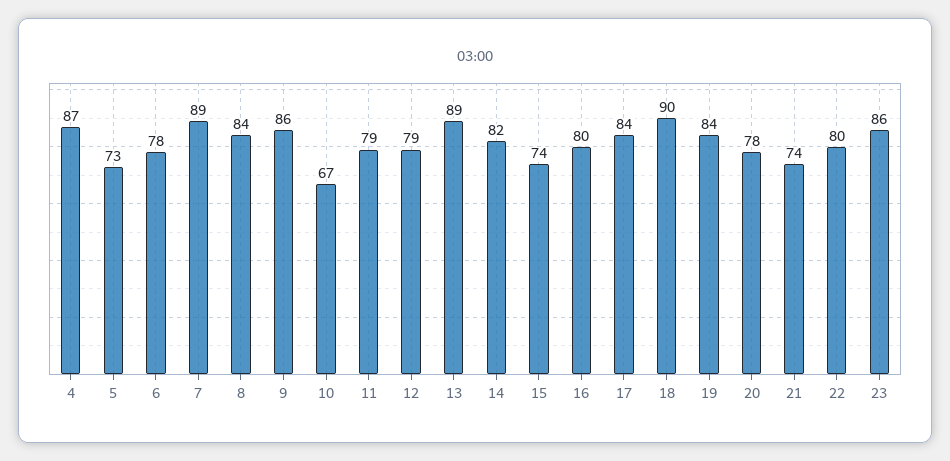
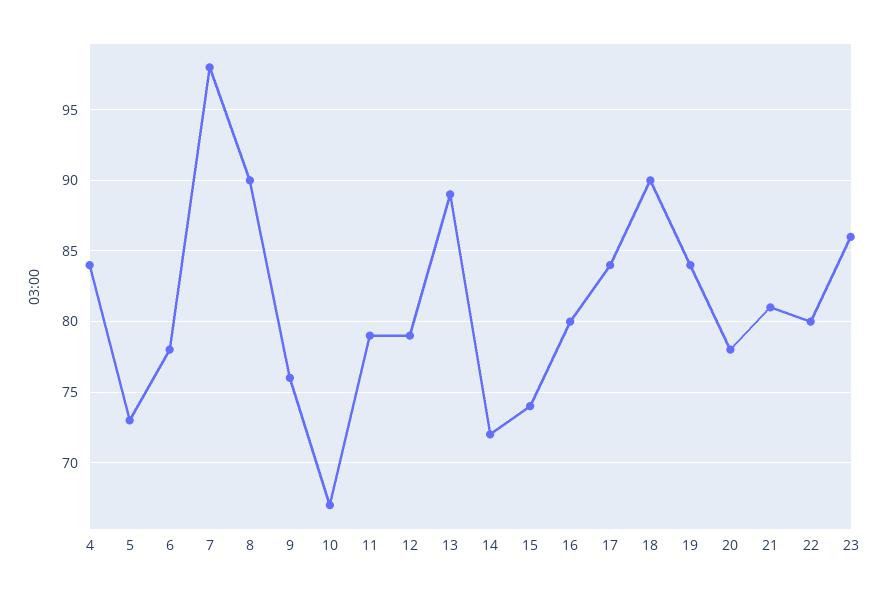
  {
-   "4": 87,
+   "4": 84,
    "5": 73,
    "6": 78,
-   "7": 89,
+   "7": 98,
-   "8": 84,
+   "8": 90,
-   "9": 86,
+   "9": 76,
    "10": 67,
    "11": 79,
    "12": 79,
    "13": 89,
-   "14": 82,
+   "14": 72,
    "15": 74,
    "16": 80,
    "17": 84,
    "18": 90,
    "19": 84,
    "20": 78,
-   "21": 74,
+   "21": 81,
    "22": 80,
    "23": 86
  }

